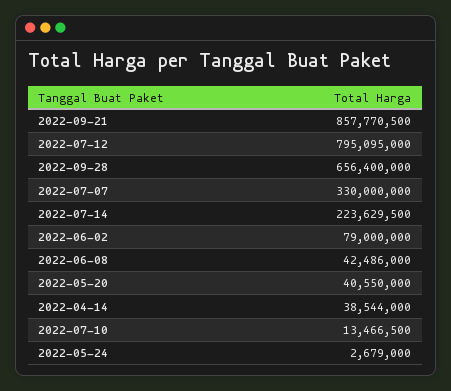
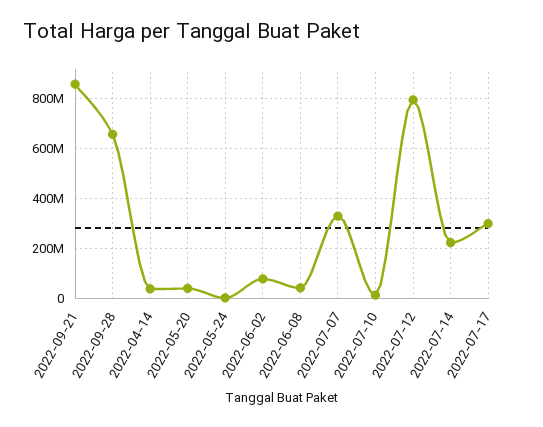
  {
    "2022-09-21": 857770500,
    "2022-07-12": 795095000,
    "2022-09-28": 656400000,
    "2022-07-07": 330000000,
    "2022-07-14": 223629500,
    "2022-06-02": 79000000,
    "2022-06-08": 42486000,
    "2022-05-20": 40550000,
    "2022-04-14": 38544000,
    "2022-07-10": 13466500,
-   "2022-05-24": 2679000
+   "2022-05-24": 2679000,
+   "2022-07-17": 300000000
  }

